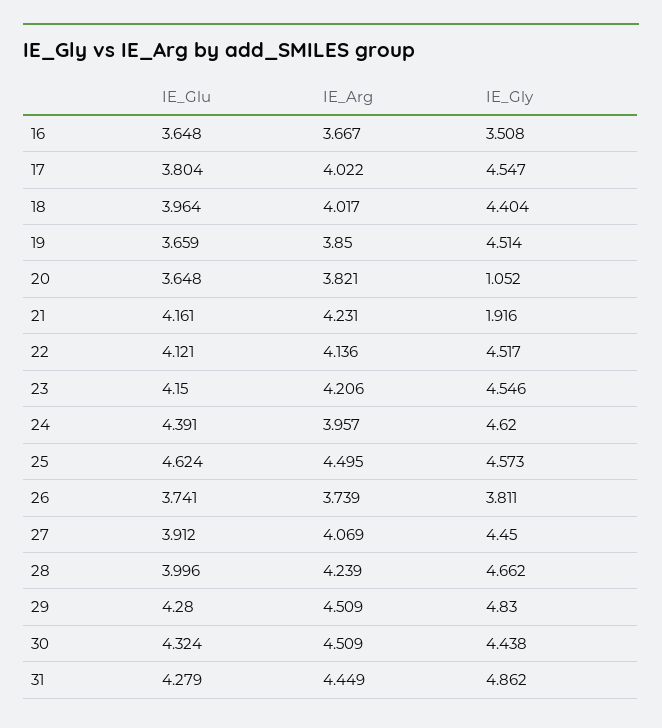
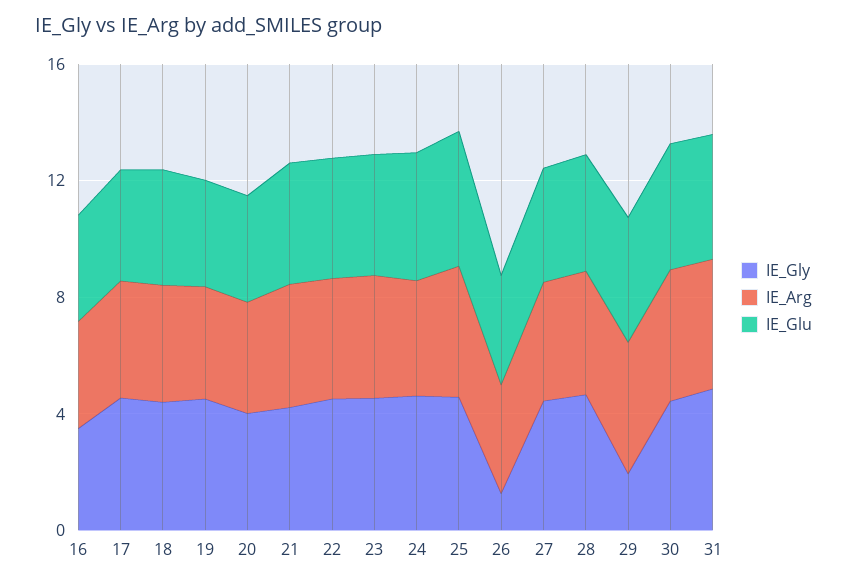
  {
    "IE_Glu": {
      "16": 3.648,
      "17": 3.804,
      "18": 3.964,
      "19": 3.659,
      "20": 3.648,
      "21": 4.161,
      "22": 4.121,
      "23": 4.15,
      "24": 4.391,
      "25": 4.624,
      "26": 3.741,
      "27": 3.912,
      "28": 3.996,
      "29": 4.28,
      "30": 4.324,
      "31": 4.279
    },
    "IE_Arg": {
      "16": 3.667,
      "17": 4.022,
      "18": 4.017,
      "19": 3.85,
      "20": 3.821,
      "21": 4.231,
      "22": 4.136,
      "23": 4.206,
      "24": 3.957,
      "25": 4.495,
      "26": 3.739,
      "27": 4.069,
      "28": 4.239,
      "29": 4.509,
      "30": 4.509,
      "31": 4.449
    },
    "IE_Gly": {
      "16": 3.508,
      "17": 4.547,
      "18": 4.404,
      "19": 4.514,
-     "20": 1.052,
+     "20": 4,
-     "21": 1.916,
+     "21": 4,
      "22": 4.517,
      "23": 4.546,
      "24": 4.62,
      "25": 4.573,
-     "26": 3.811,
+     "26": 1,
      "27": 4.45,
      "28": 4.662,
-     "29": 4.83,
+     "29": 2,
      "30": 4.438,
      "31": 4.862
    }
  }

